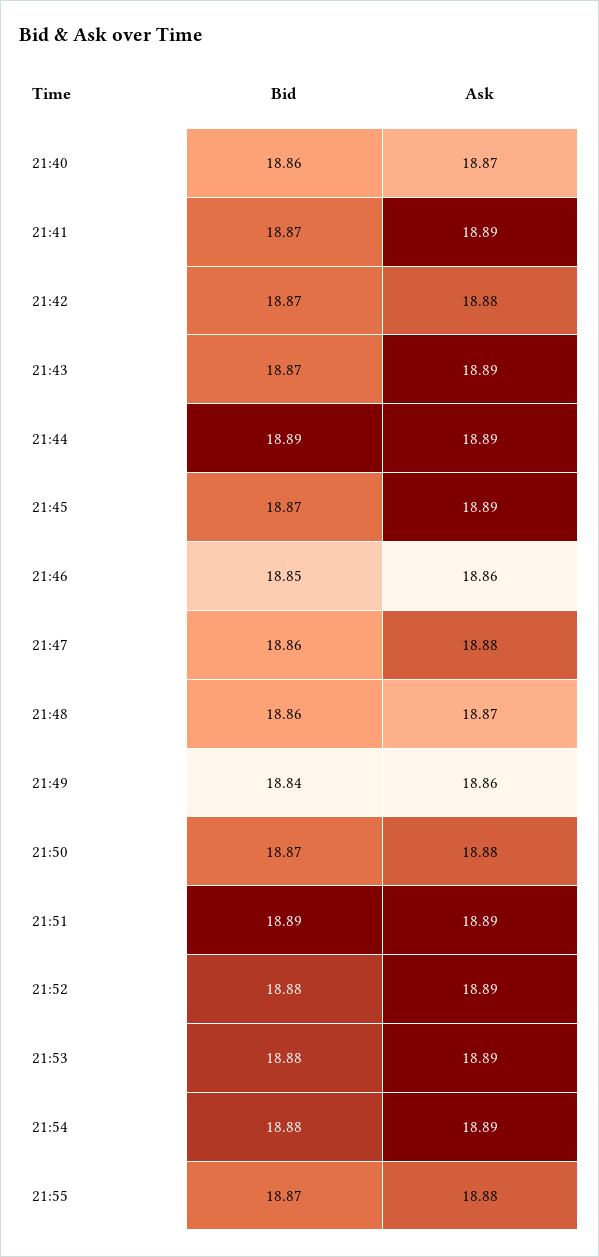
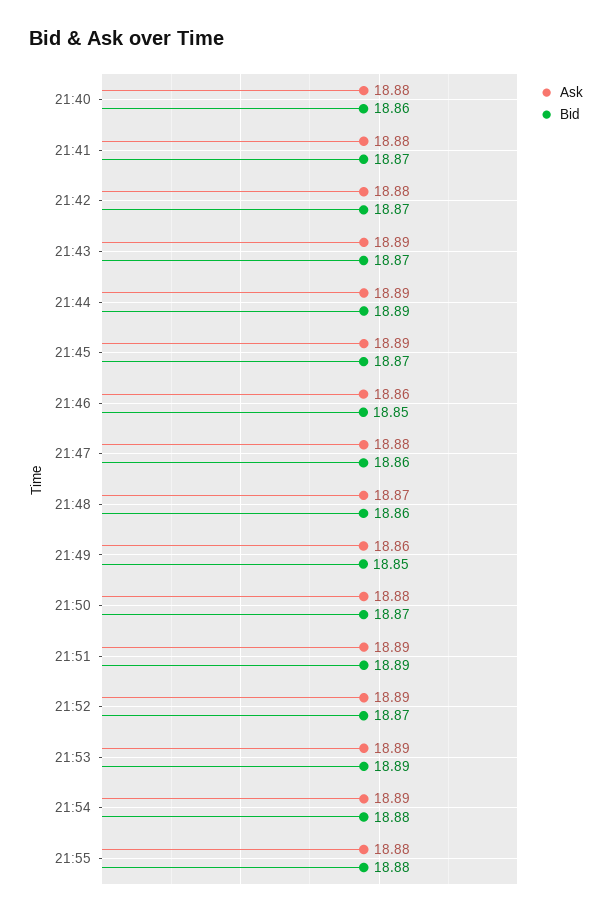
  {
    "Bid": {
      "21:40": 18.86,
      "21:41": 18.87,
      "21:42": 18.87,
      "21:43": 18.87,
      "21:44": 18.89,
      "21:45": 18.87,
      "21:46": 18.85,
      "21:47": 18.86,
      "21:48": 18.86,
-     "21:49": 18.84,
+     "21:49": 18.85,
      "21:50": 18.87,
      "21:51": 18.89,
-     "21:52": 18.88,
+     "21:52": 18.87,
-     "21:53": 18.88,
+     "21:53": 18.89,
      "21:54": 18.88,
-     "21:55": 18.87
+     "21:55": 18.88
    },
    "Ask": {
-     "21:40": 18.87,
+     "21:40": 18.88,
-     "21:41": 18.89,
+     "21:41": 18.88,
      "21:42": 18.88,
      "21:43": 18.89,
      "21:44": 18.89,
      "21:45": 18.89,
      "21:46": 18.86,
      "21:47": 18.88,
      "21:48": 18.87,
      "21:49": 18.86,
      "21:50": 18.88,
      "21:51": 18.89,
      "21:52": 18.89,
      "21:53": 18.89,
      "21:54": 18.89,
      "21:55": 18.88
    }
  }

